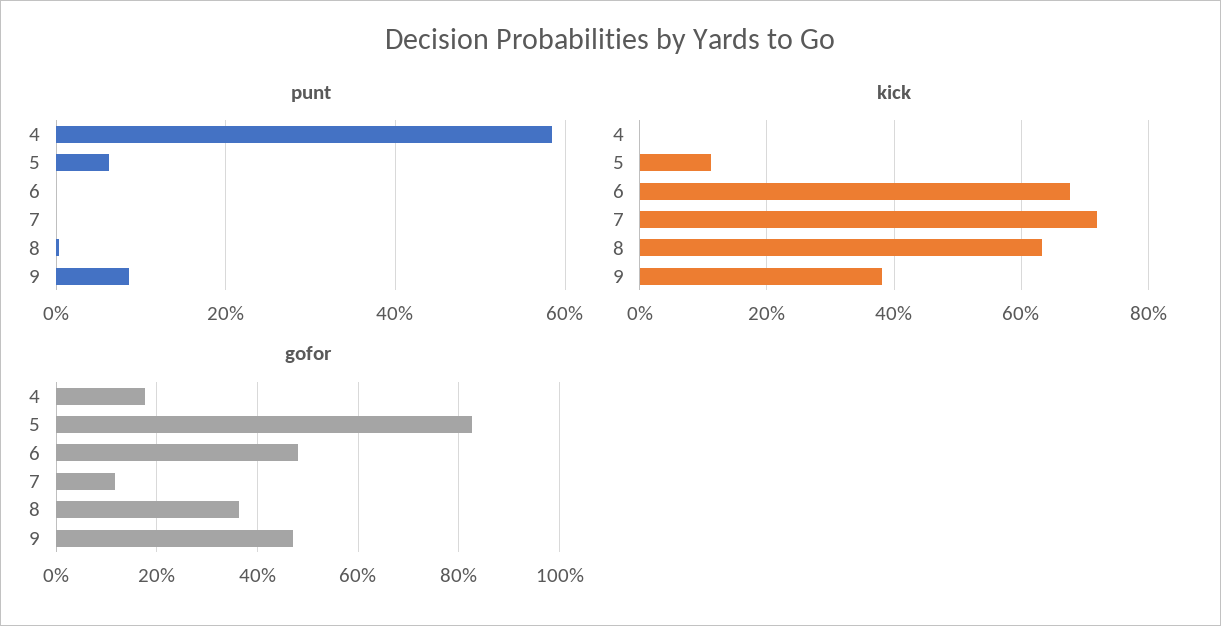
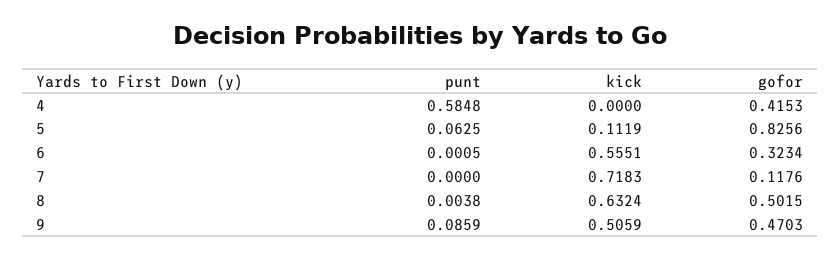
  {
    "punt": {
      "4": 0.5848,
      "5": 0.0625,
      "6": 0.0005,
      "7": 0,
      "8": 0.0038,
      "9": 0.0859
    },
    "kick": {
      "4": 0,
      "5": 0.1119,
-     "6": 0.68,
+     "6": 0.5551,
      "7": 0.7183,
      "8": 0.6324,
-     "9": 0.38
+     "9": 0.5059
    },
    "gofor": {
-     "4": 0.18,
+     "4": 0.4153,
      "5": 0.8256,
-     "6": 0.48,
+     "6": 0.3234,
      "7": 0.1176,
-     "8": 0.36,
+     "8": 0.5015,
      "9": 0.4703
    }
  }

